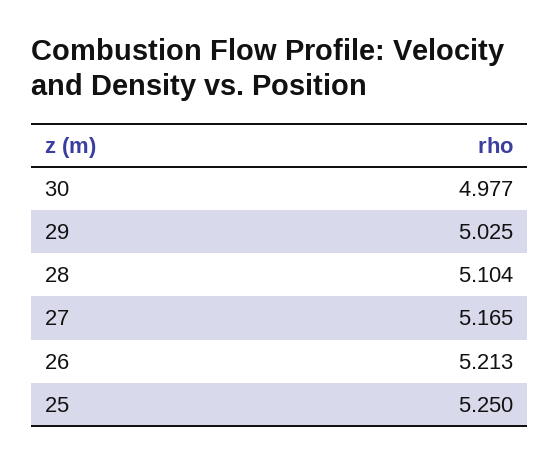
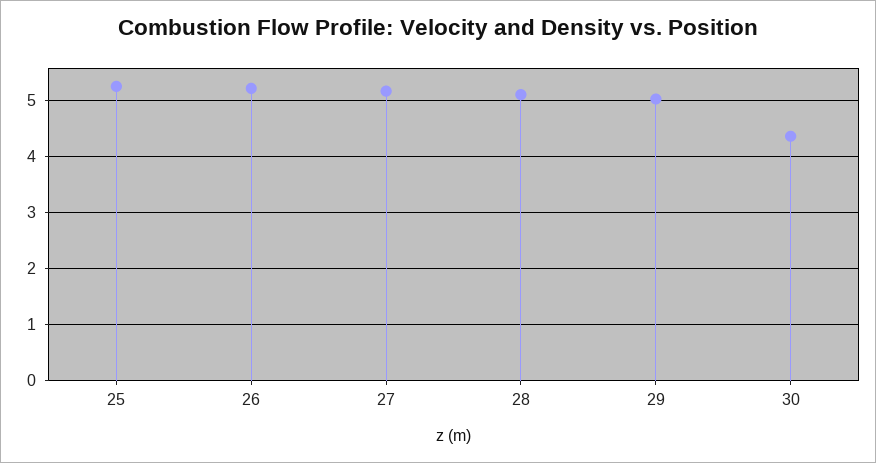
  {
-   "30": 4.977,
+   "30": 4.4,
    "29": 5.025,
    "28": 5.104,
    "27": 5.165,
    "26": 5.213,
    "25": 5.25
  }

